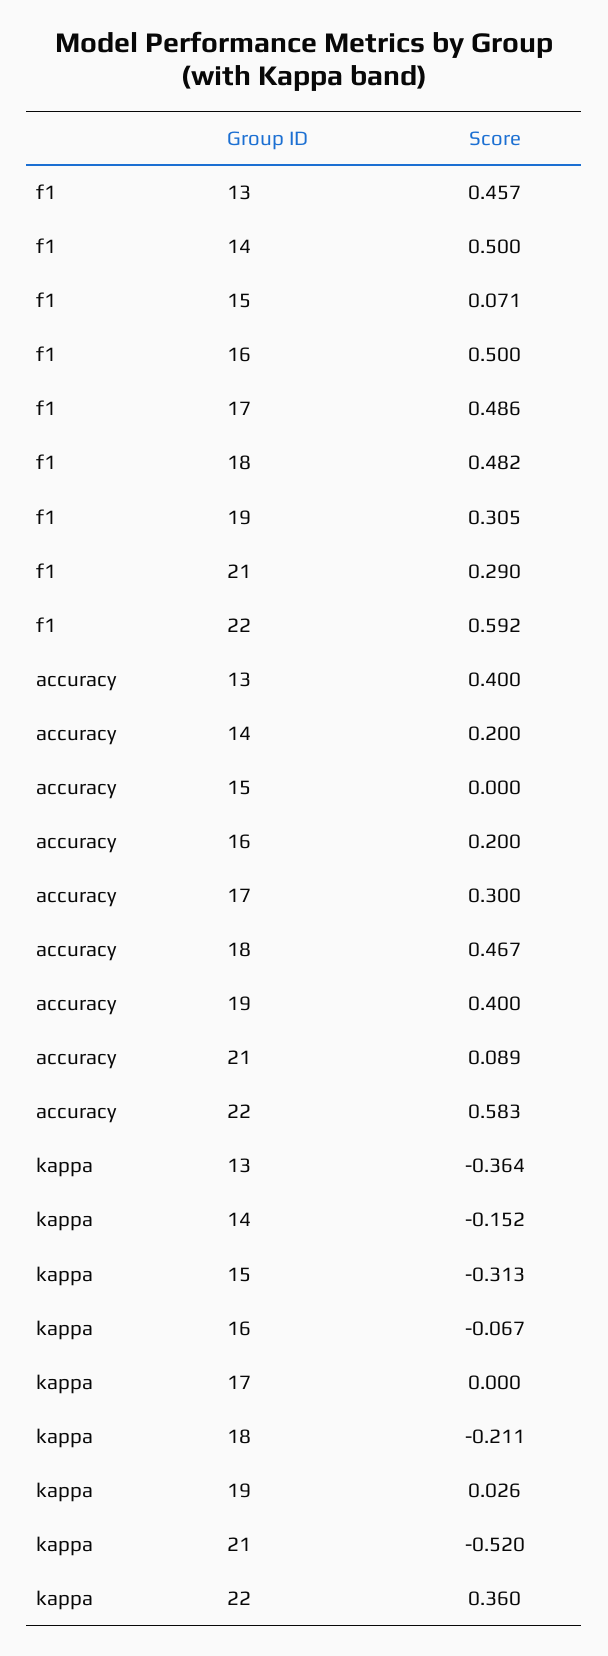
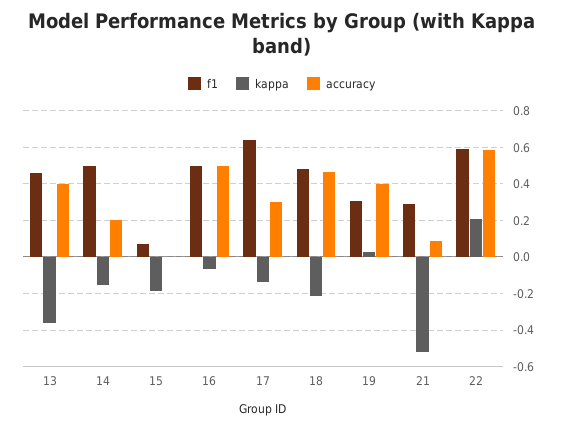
  {
    "f1": {
      "13": 0.457,
      "14": 0.5,
      "15": 0.071,
      "16": 0.5,
-     "17": 0.486,
+     "17": 0.65,
      "18": 0.482,
      "19": 0.305,
      "21": 0.29,
      "22": 0.592
    },
    "accuracy": {
      "13": 0.4,
      "14": 0.2,
      "15": 0,
-     "16": 0.2,
+     "16": 0.5,
      "17": 0.3,
      "18": 0.467,
      "19": 0.4,
      "21": 0.089,
      "22": 0.583
    },
    "kappa": {
      "13": -0.364,
      "14": -0.152,
-     "15": -0.313,
+     "15": -0.2,
      "16": -0.067,
-     "17": 0,
+     "17": -0.15,
      "18": -0.211,
      "19": 0.026,
      "21": -0.52,
-     "22": 0.36
+     "22": 0.2
    }
  }

